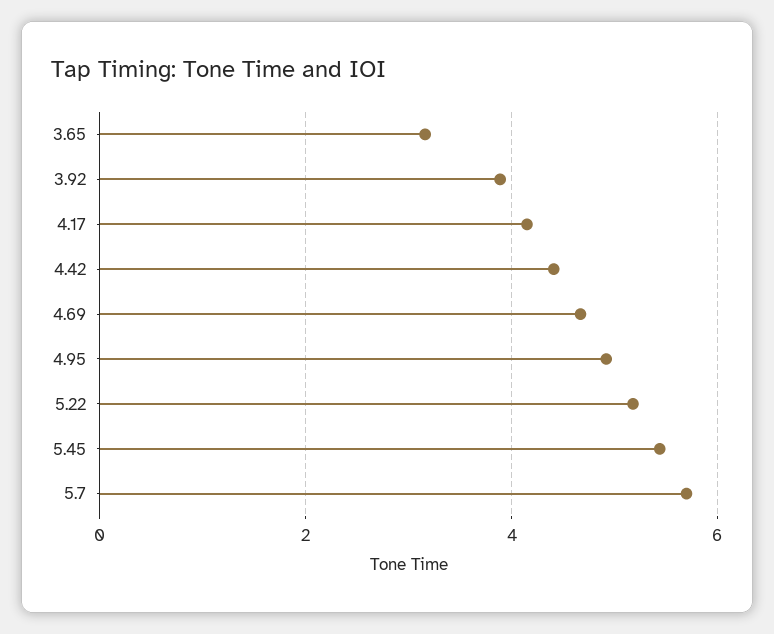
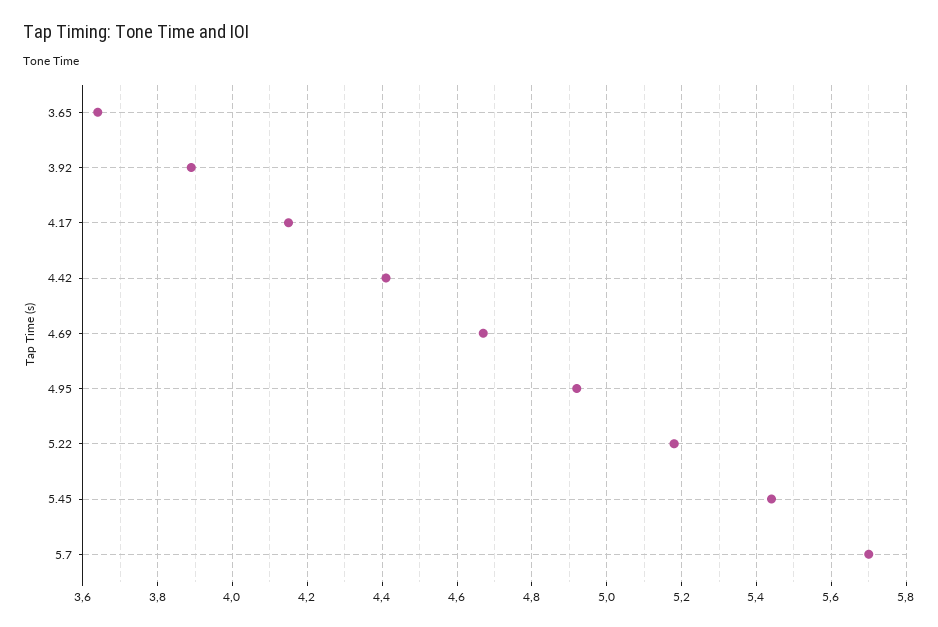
  {
-   "3.65": 3.2,
+   "3.65": 3.65,
    "3.92": 3.9,
    "4.17": 4.15,
    "4.42": 4.4,
    "4.69": 4.65,
    "4.95": 4.9,
    "5.22": 5.2,
    "5.45": 5.45,
    "5.7": 5.7
  }

